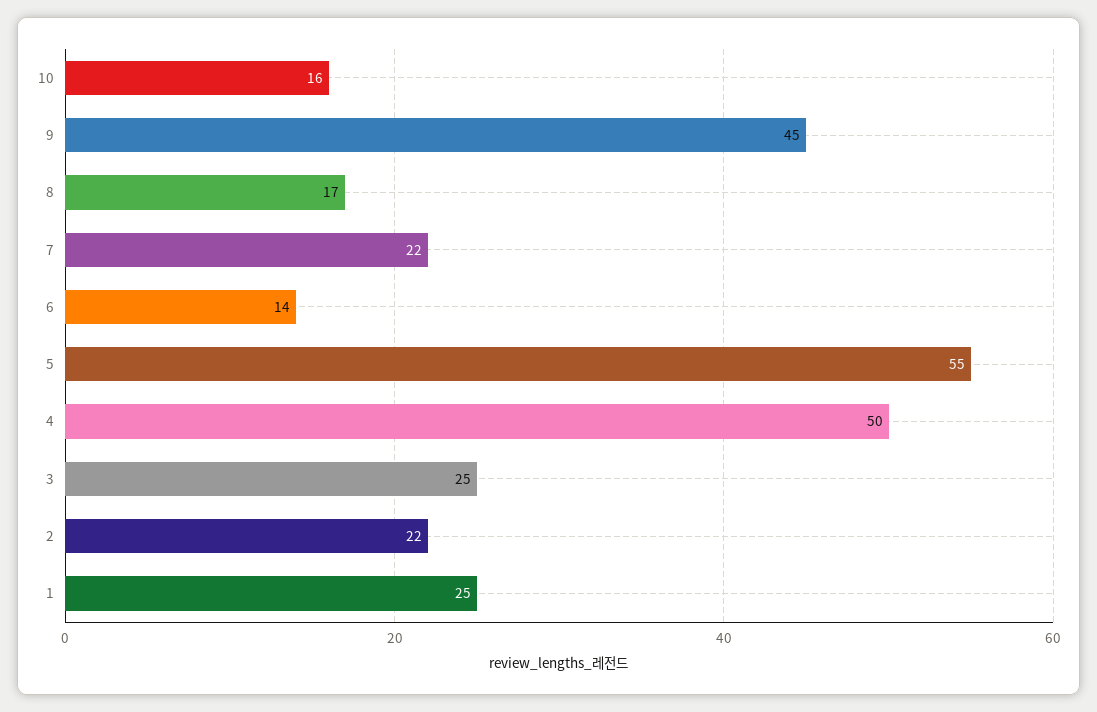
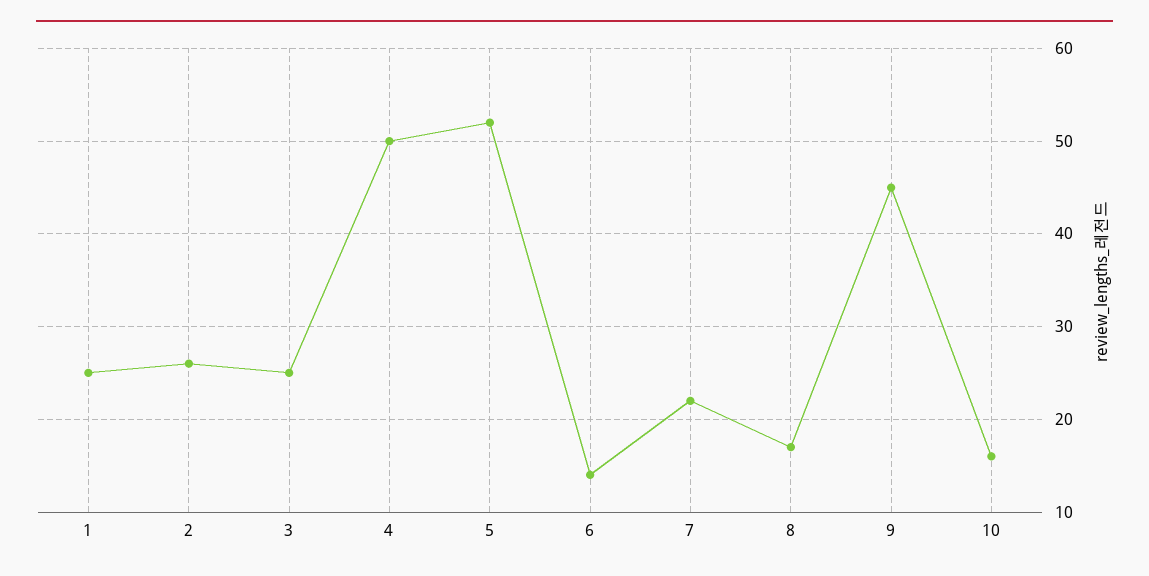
  {
    "10": 16,
    "9": 45,
    "8": 17,
    "7": 22,
    "6": 14,
-   "5": 55,
+   "5": 52,
    "4": 50,
    "3": 25,
-   "2": 22,
+   "2": 26,
    "1": 25
  }

